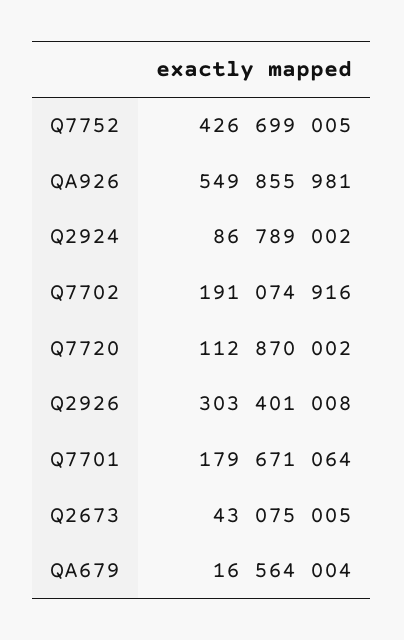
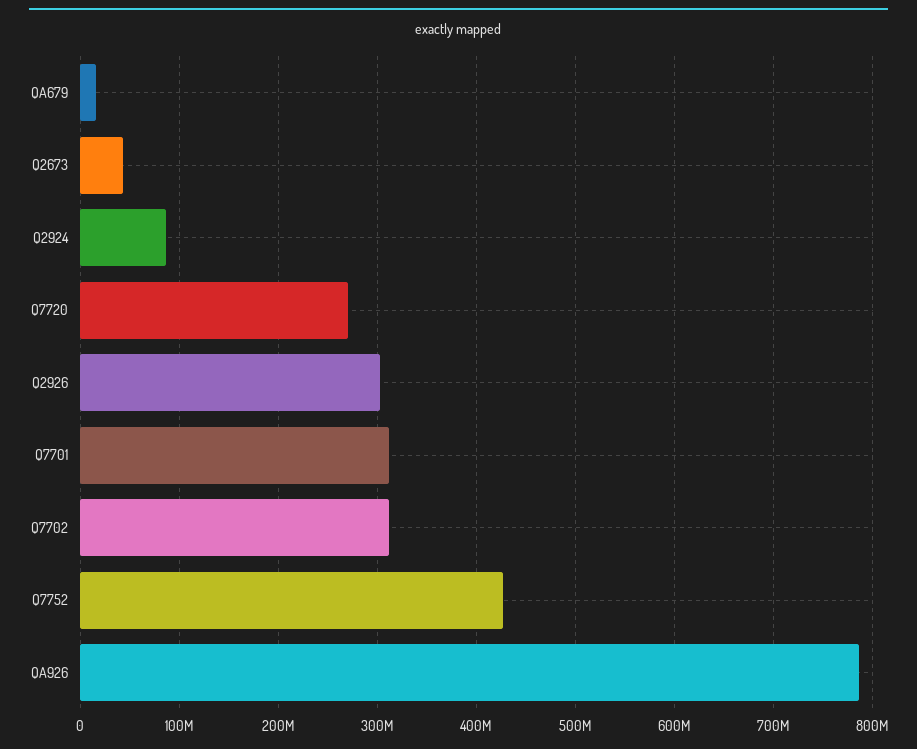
  {
    "Q7752": 426699005,
-   "QA926": 549855981,
+   "QA926": 790000000,
    "Q2924": 86789002,
-   "Q7702": 191074916,
+   "Q7702": 310000000,
-   "Q7720": 112870002,
+   "Q7720": 270000000,
    "Q2926": 303401008,
-   "Q7701": 179671064,
+   "Q7701": 310000000,
    "Q2673": 43075005,
    "QA679": 16564004
  }

